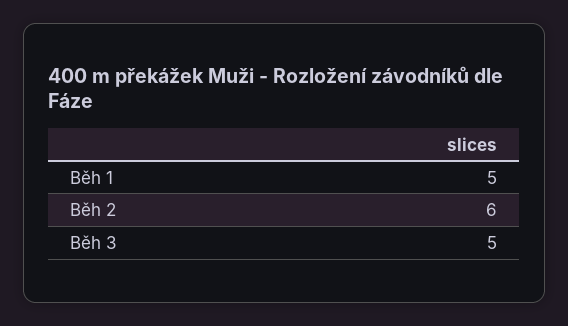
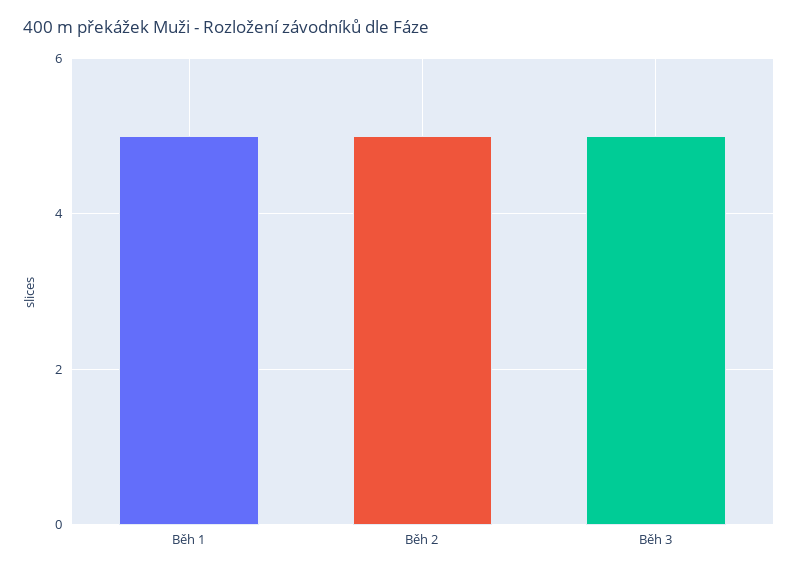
  {
    "Běh 1": 5,
-   "Běh 2": 6,
+   "Běh 2": 5,
    "Běh 3": 5
  }

